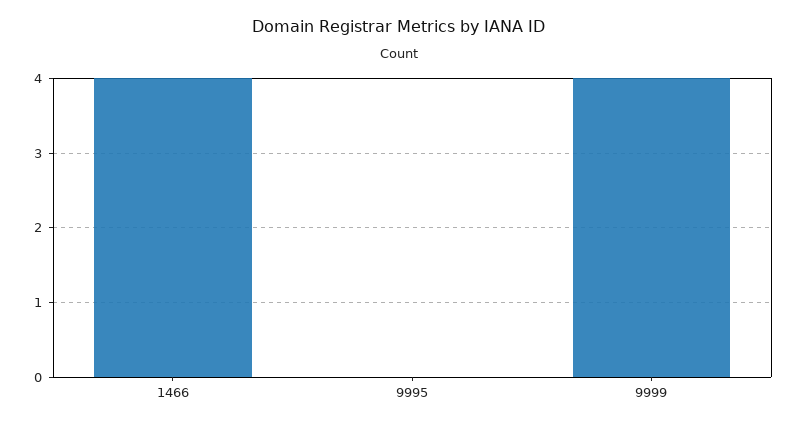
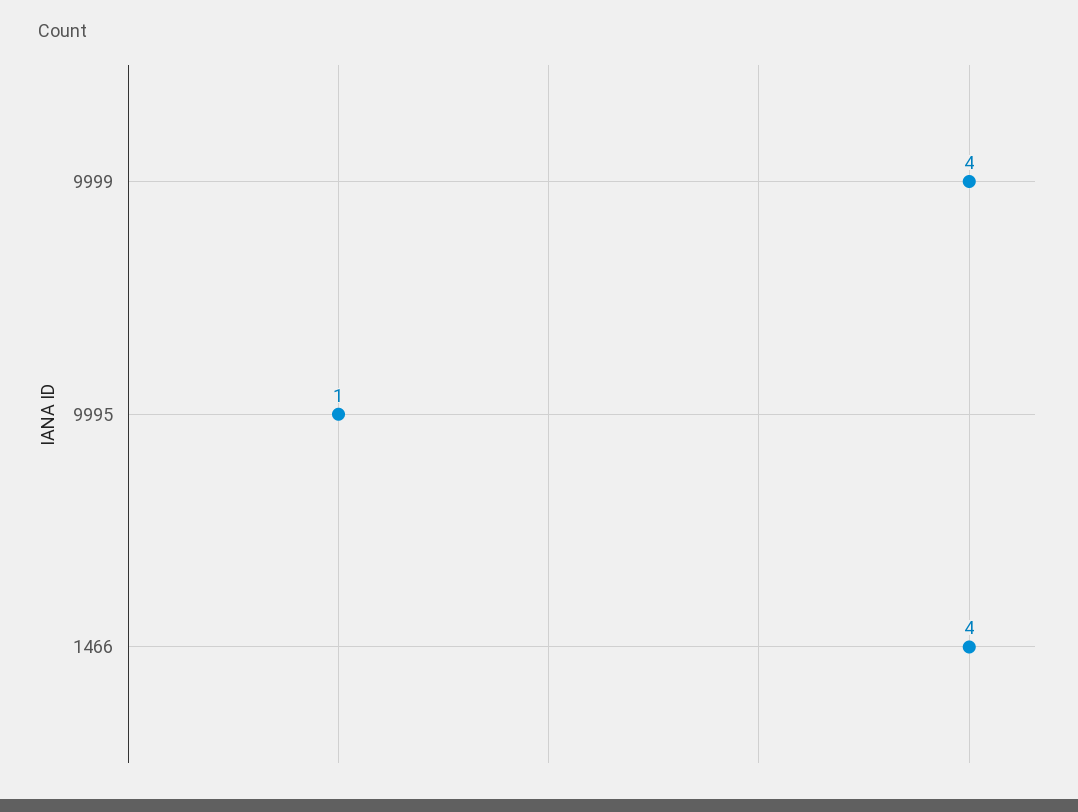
  {
    "1466": 4,
-   "9995": 0,
+   "9995": 1,
    "9999": 4
  }

